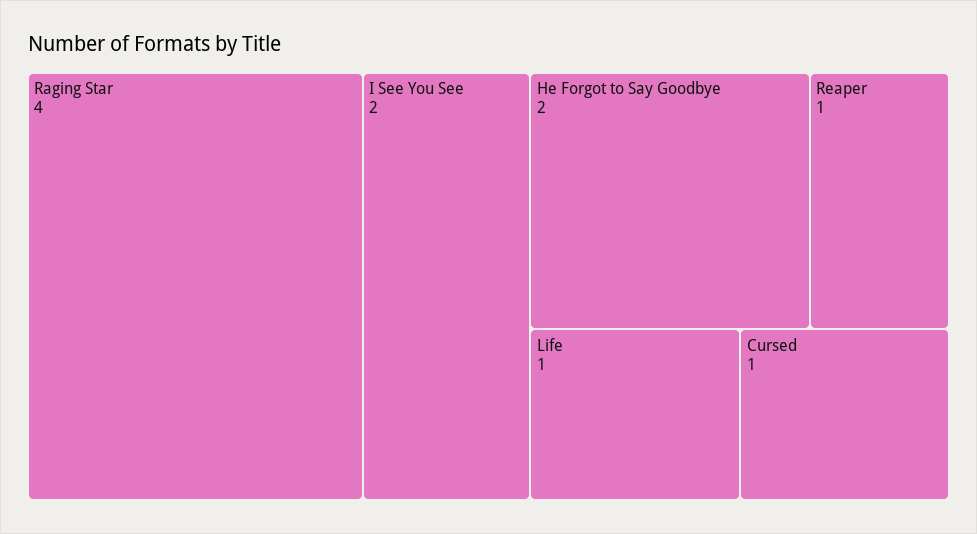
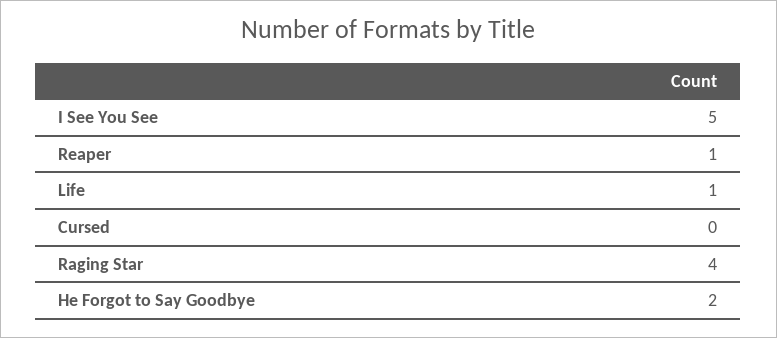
  {
    "Raging Star": 4,
-   "I See You See": 2,
+   "I See You See": 5,
    "He Forgot to Say Goodbye": 2,
    "Reaper": 1,
    "Life": 1,
-   "Cursed": 1
+   "Cursed": 0
  }

